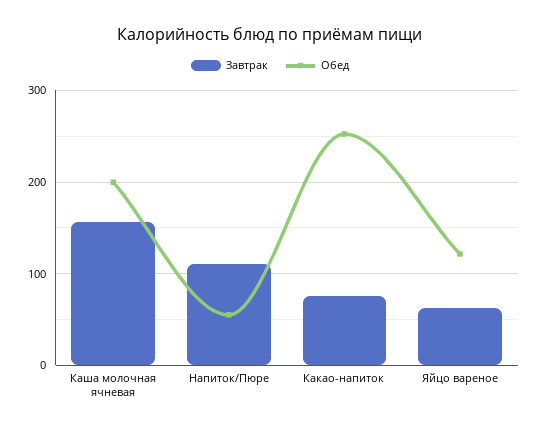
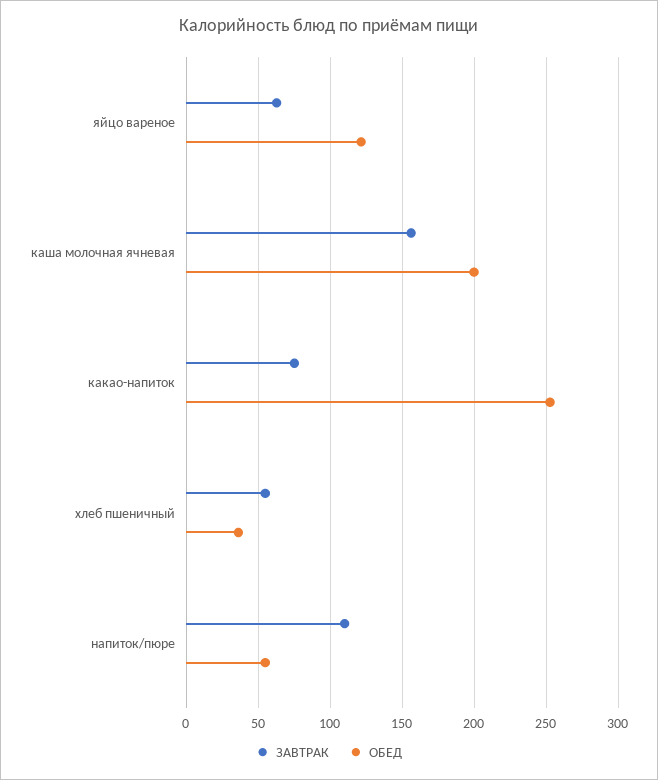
  {
    "Завтрак": {
      "Каша молочная ячневая": 155,
      "Напиток/Пюре": 110,
      "Какао-напиток": 75,
-     "Яйцо вареное": 65
+     "Яйцо вареное": 65,
+     "хлеб пшеничный": 55
    },
    "Обед": {
      "Каша молочная ячневая": 200,
      "Напиток/Пюре": 55,
      "Какао-напиток": 255,
-     "Яйцо вареное": 120
+     "Яйцо вареное": 120,
+     "хлеб пшеничный": 35
    }
  }

